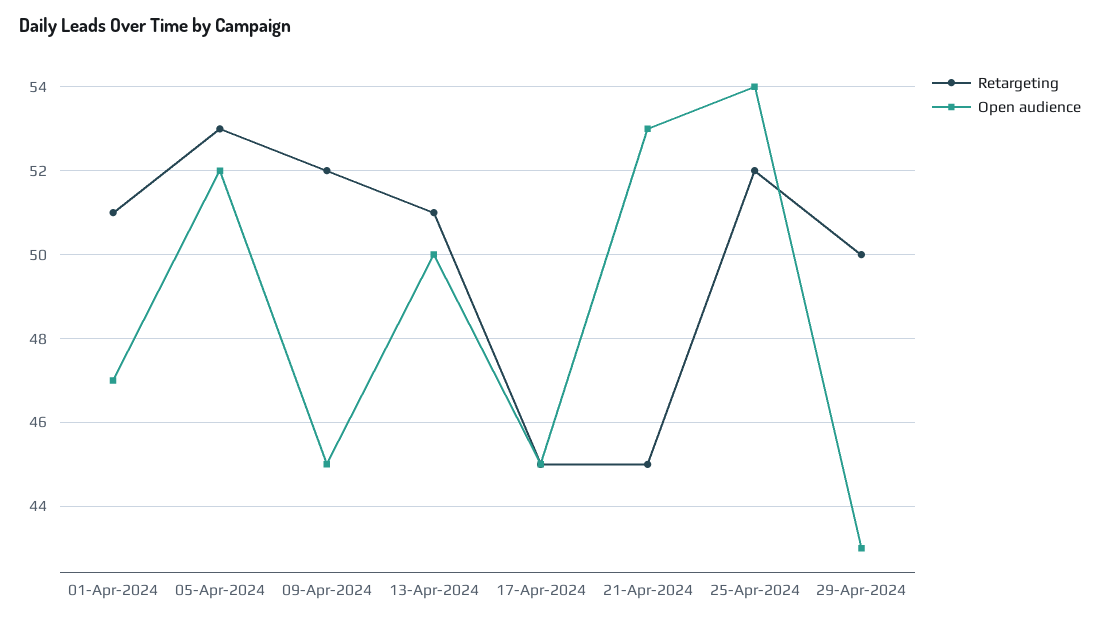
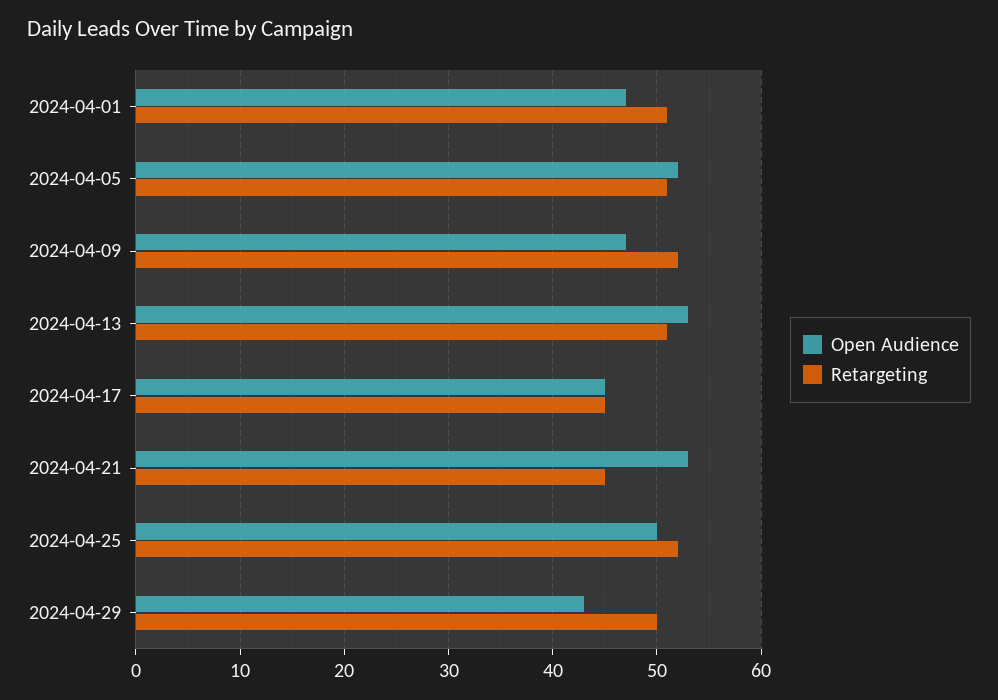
  {
    "Retargeting": {
      "01-Apr-2024": 51,
-     "05-Apr-2024": 53,
+     "05-Apr-2024": 51,
      "09-Apr-2024": 52,
      "13-Apr-2024": 51,
      "17-Apr-2024": 45,
      "21-Apr-2024": 45,
      "25-Apr-2024": 52,
      "29-Apr-2024": 50
    },
    "Open audience": {
      "01-Apr-2024": 47,
      "05-Apr-2024": 52,
-     "09-Apr-2024": 45,
+     "09-Apr-2024": 47,
-     "13-Apr-2024": 50,
+     "13-Apr-2024": 53,
      "17-Apr-2024": 45,
      "21-Apr-2024": 53,
-     "25-Apr-2024": 54,
+     "25-Apr-2024": 50,
      "29-Apr-2024": 43
    }
  }

